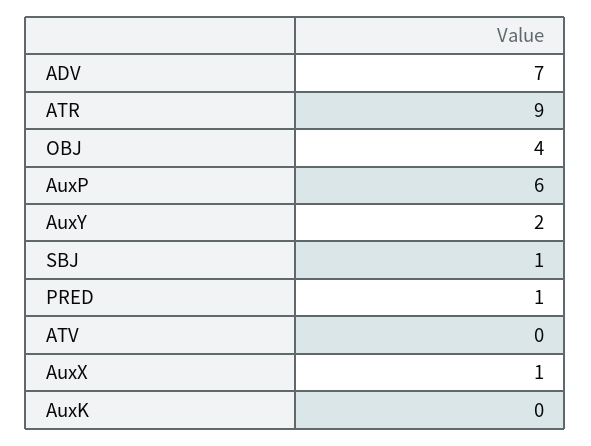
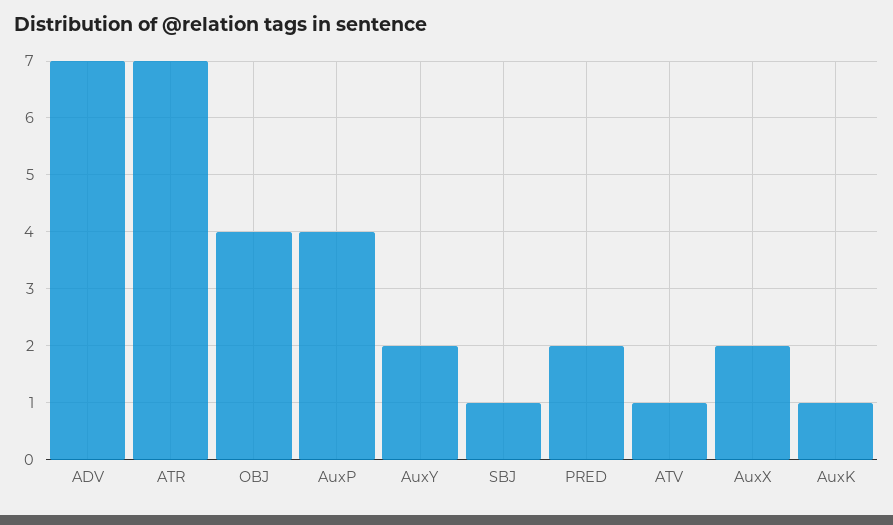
  {
    "ADV": 7,
-   "ATR": 9,
+   "ATR": 7,
    "OBJ": 4,
-   "AuxP": 6,
+   "AuxP": 4,
    "AuxY": 2,
    "SBJ": 1,
-   "PRED": 1,
+   "PRED": 2,
-   "ATV": 0,
+   "ATV": 1,
-   "AuxX": 1,
+   "AuxX": 2,
-   "AuxK": 0
+   "AuxK": 1
  }

